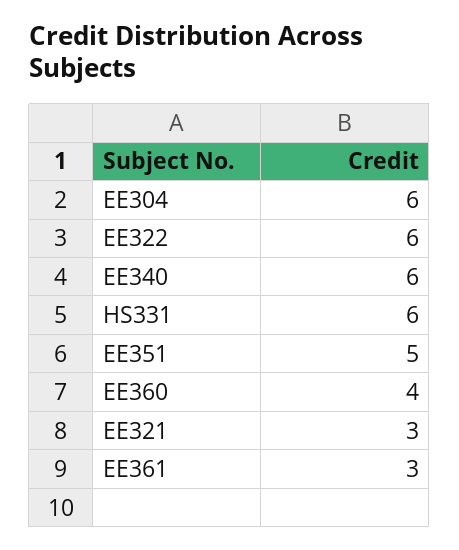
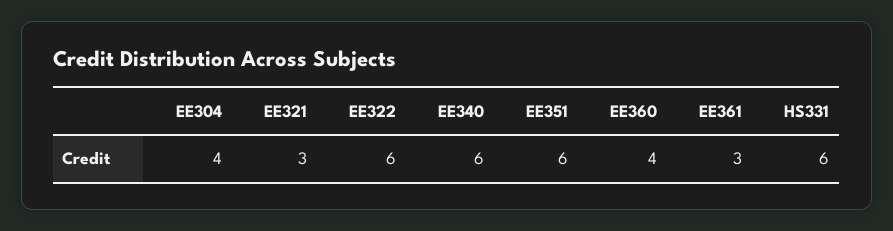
  {
-   "EE304": 6,
+   "EE304": 4,
    "EE322": 6,
    "EE340": 6,
    "HS331": 6,
-   "EE351": 5,
+   "EE351": 6,
    "EE360": 4,
    "EE321": 3,
    "EE361": 3
  }

